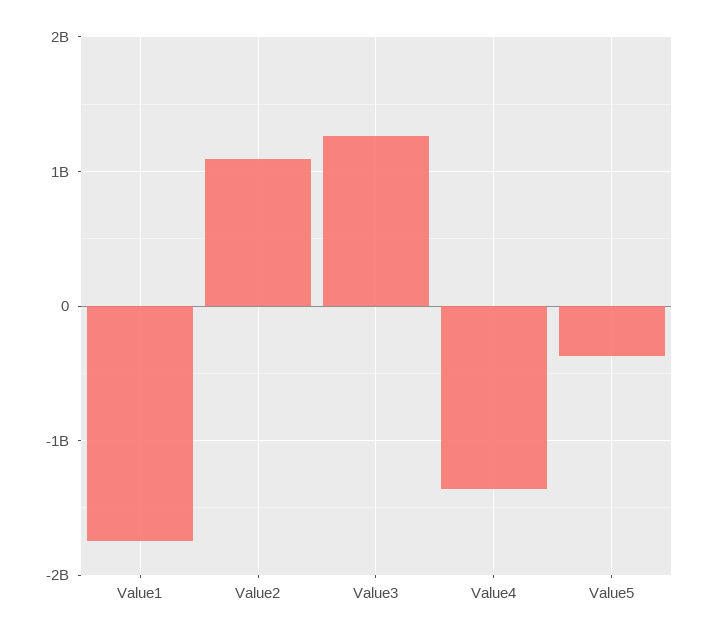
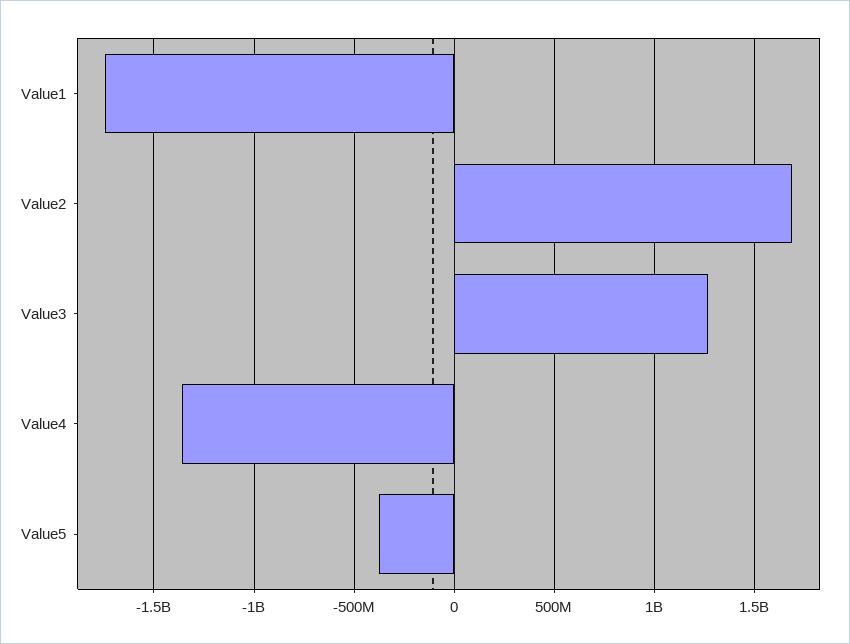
  {
    "Value1": -1750000000,
-   "Value2": 1100000000,
+   "Value2": 1700000000,
    "Value3": 1250000000,
    "Value4": -1350000000,
    "Value5": -350000000
  }

